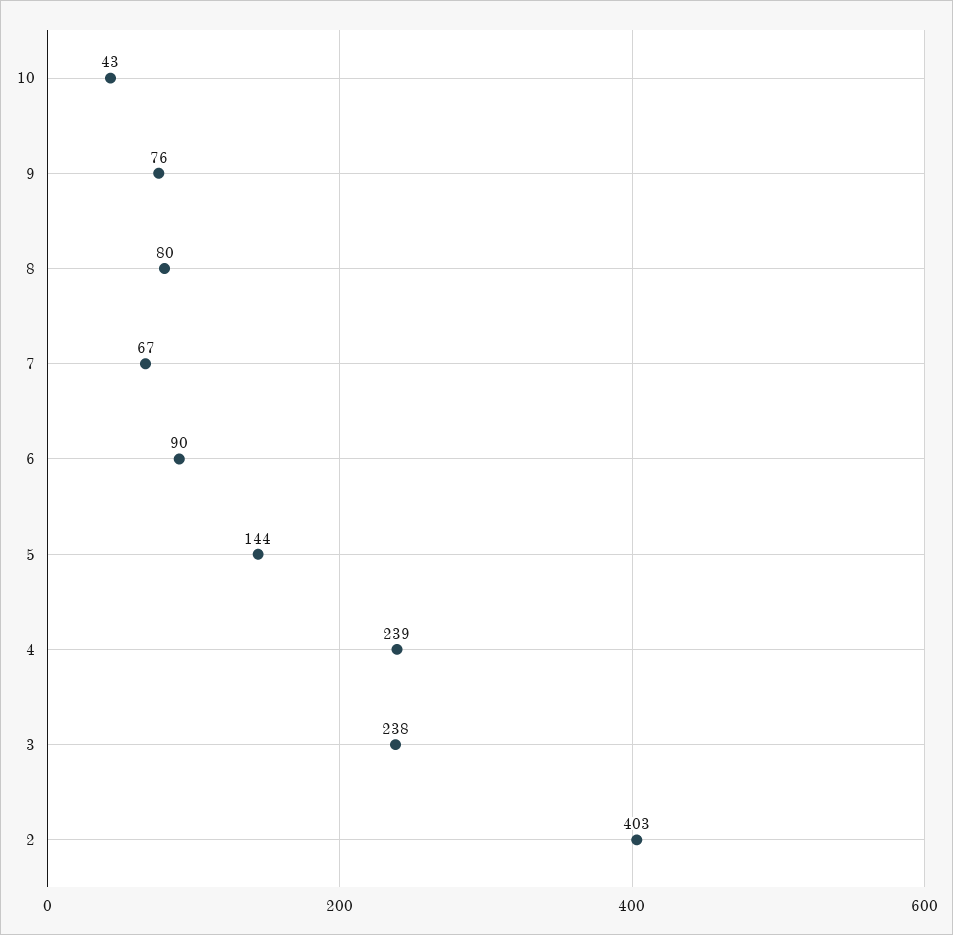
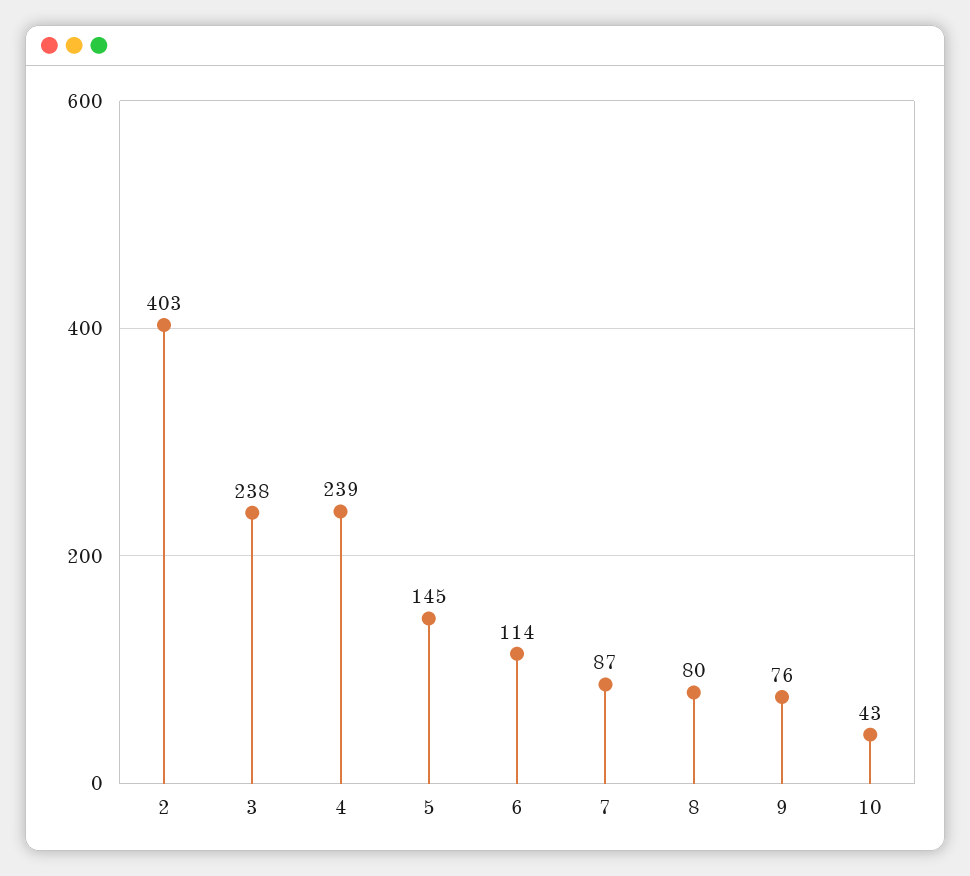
  {
    "10": 43,
    "9": 76,
    "8": 80,
-   "7": 67,
+   "7": 87,
-   "6": 90,
+   "6": 114,
-   "5": 144,
+   "5": 145,
    "4": 239,
    "3": 238,
    "2": 403
  }

